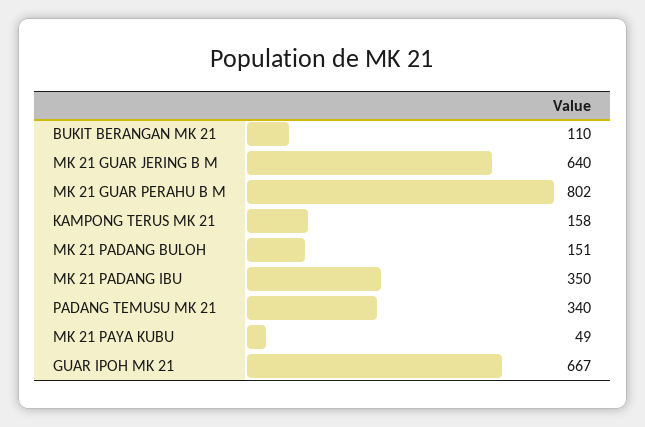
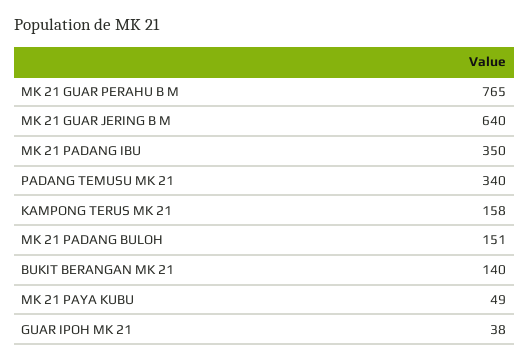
  {
-   "BUKIT BERANGAN MK 21": 110,
+   "BUKIT BERANGAN MK 21": 140,
    "MK 21 GUAR JERING B M": 640,
-   "MK 21 GUAR PERAHU B M": 802,
+   "MK 21 GUAR PERAHU B M": 765,
    "KAMPONG TERUS MK 21": 158,
    "MK 21 PADANG BULOH": 151,
    "MK 21 PADANG IBU": 350,
    "PADANG TEMUSU MK 21": 340,
    "MK 21 PAYA KUBU": 49,
-   "GUAR IPOH MK 21": 667
+   "GUAR IPOH MK 21": 38
  }

